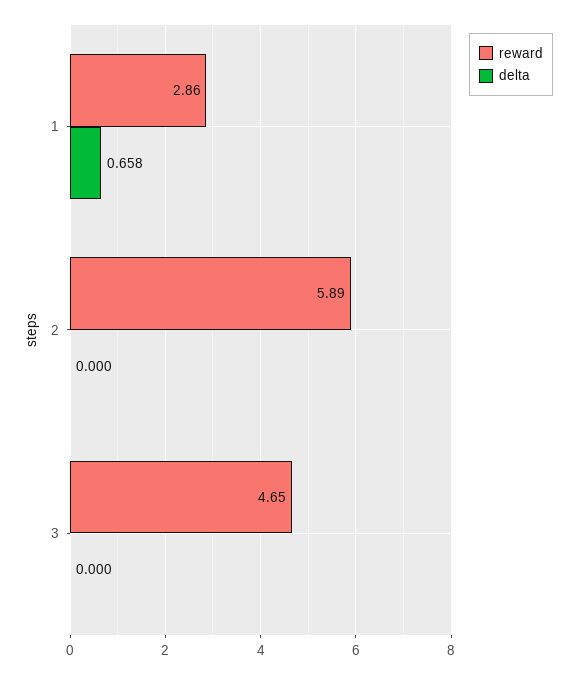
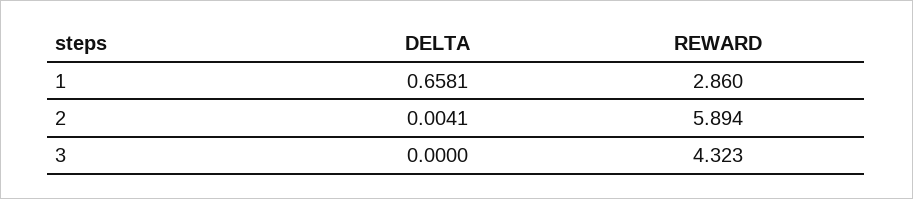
  {
    "reward": {
      "1": 2.86,
      "2": 5.894,
-     "3": 4.65
+     "3": 4.323
    },
    "delta": {
      "1": 0.6581,
-     "2": 0,
+     "2": 0.0041,
      "3": 0
    }
  }

